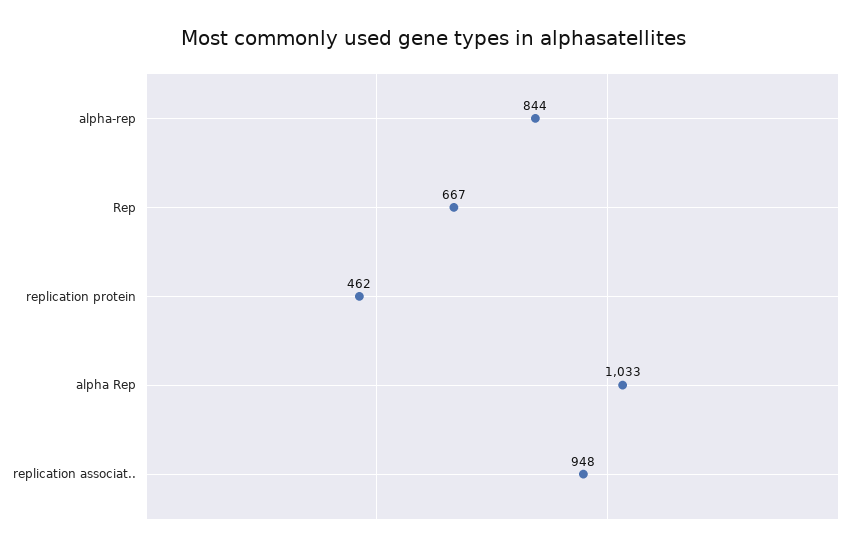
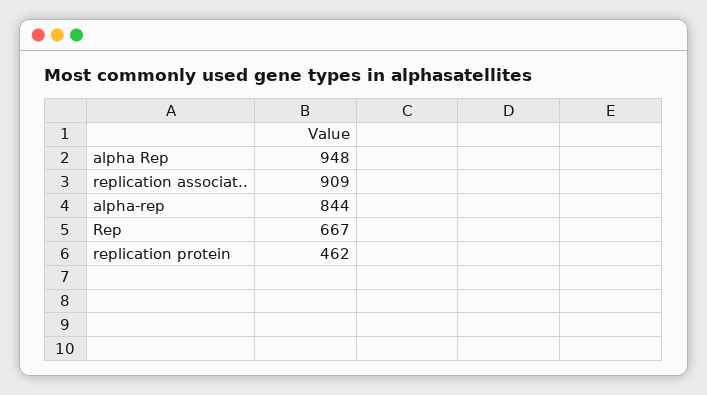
  {
    "alpha-rep": 844,
    "Rep": 667,
    "replication protein": 462,
-   "alpha Rep": 1033,
+   "alpha Rep": 948,
-   "replication associat..": 948
+   "replication associat..": 909
  }

